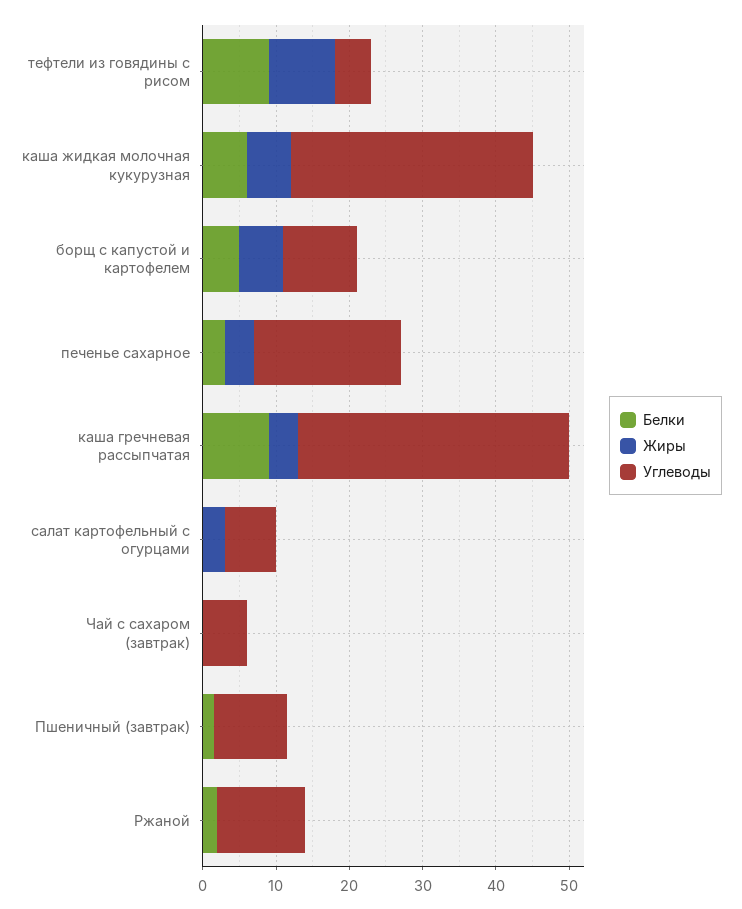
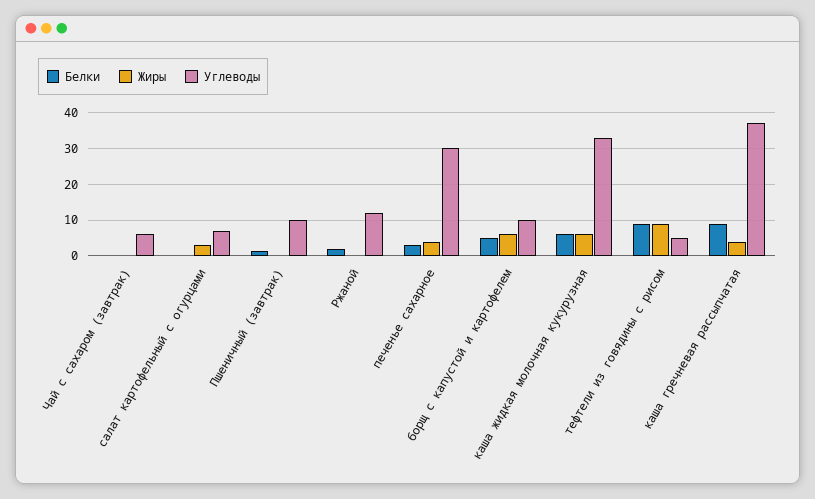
  {
    "Белки": {
      "тефтели из говядины с рисом": 10,
      "каша жидкая молочная кукурузная": 6,
      "борщ с капустой и картофелем": 6,
      "печенье сахарное": 4,
      "каша гречневая рассыпчатая": 10,
      "салат картофельный с огурцами": 0,
      "Чай с сахаром (завтрак)": 0,
      "Пшеничный (завтрак)": 2,
      "Ржаной": 2
    },
    "Жиры": {
      "тефтели из говядины с рисом": 10,
      "каша жидкая молочная кукурузная": 6,
      "борщ с капустой и картофелем": 6,
      "печенье сахарное": 4,
      "каша гречневая рассыпчатая": 4,
      "салат картофельный с огурцами": 4,
      "Чай с сахаром (завтрак)": 0,
      "Пшеничный (завтрак)": 0,
      "Ржаной": 0
    },
    "Углеводы": {
      "тефтели из говядины с рисом": 6,
      "каша жидкая молочная кукурузная": 34,
      "борщ с капустой и картофелем": 10,
-     "печенье сахарное": 20,
+     "печенье сахарное": 30,
      "каша гречневая рассыпчатая": 38,
      "салат картофельный с огурцами": 8,
      "Чай с сахаром (завтрак)": 6,
      "Пшеничный (завтрак)": 10,
      "Ржаной": 12
    }
  }

